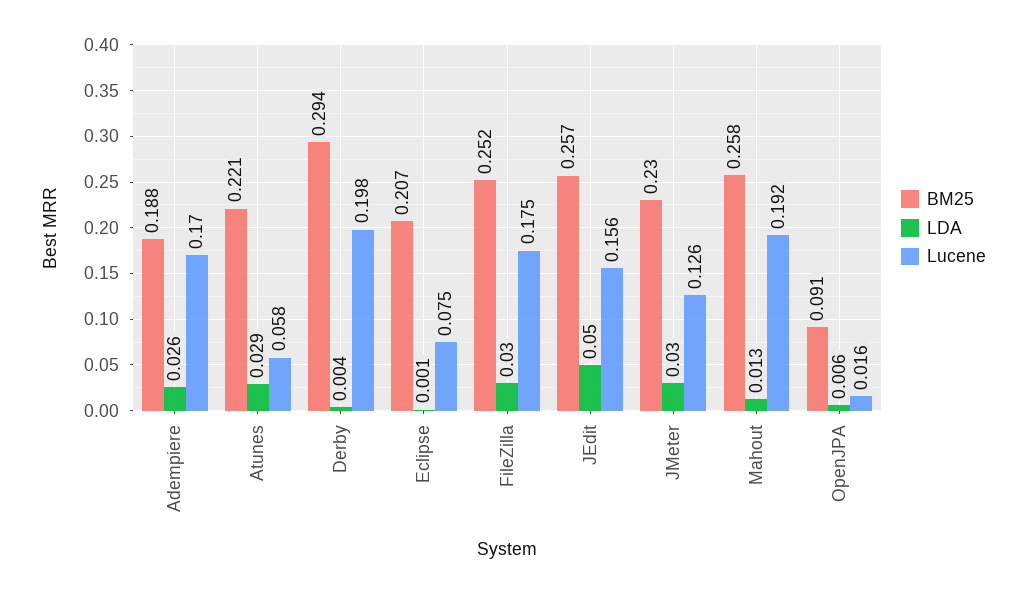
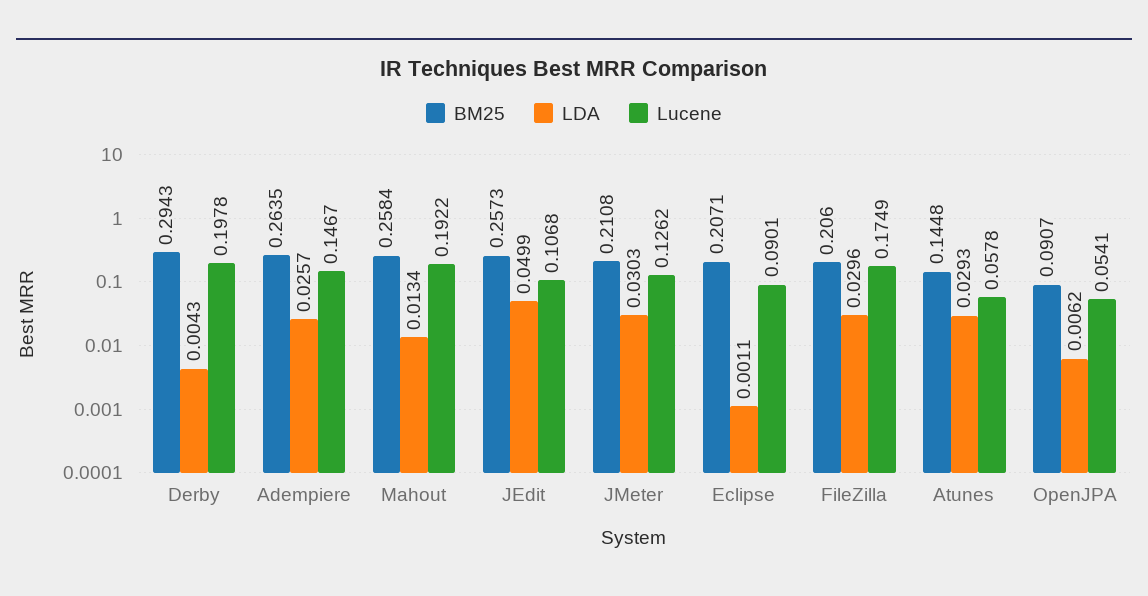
  {
    "BM25": {
-     "Adempiere": 0.188,
+     "Adempiere": 0.2635,
-     "Atunes": 0.221,
+     "Atunes": 0.1448,
      "Derby": 0.2943,
      "Eclipse": 0.2071,
-     "FileZilla": 0.252,
+     "FileZilla": 0.206,
      "JEdit": 0.2573,
-     "JMeter": 0.23,
+     "JMeter": 0.2108,
      "Mahout": 0.2584,
      "OpenJPA": 0.0907
    },
    "LDA": {
      "Adempiere": 0.0257,
      "Atunes": 0.0293,
      "Derby": 0.0043,
      "Eclipse": 0.0011,
      "FileZilla": 0.0296,
      "JEdit": 0.0499,
      "JMeter": 0.0303,
      "Mahout": 0.0134,
      "OpenJPA": 0.0062
    },
    "Lucene": {
-     "Adempiere": 0.17,
+     "Adempiere": 0.1467,
      "Atunes": 0.0578,
      "Derby": 0.1978,
-     "Eclipse": 0.075,
+     "Eclipse": 0.0901,
      "FileZilla": 0.1749,
-     "JEdit": 0.156,
+     "JEdit": 0.1068,
      "JMeter": 0.1262,
      "Mahout": 0.1922,
-     "OpenJPA": 0.016
+     "OpenJPA": 0.0541
    }
  }

